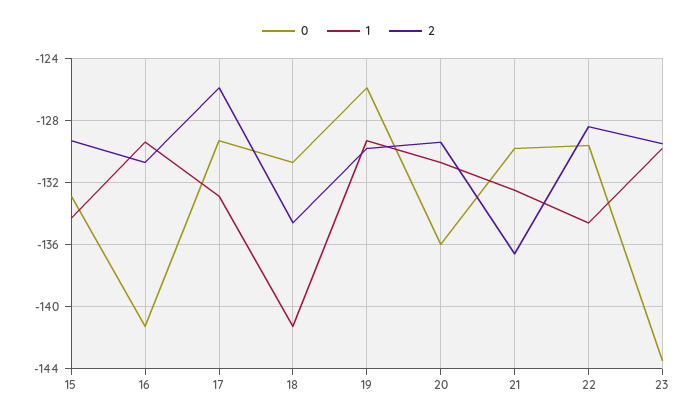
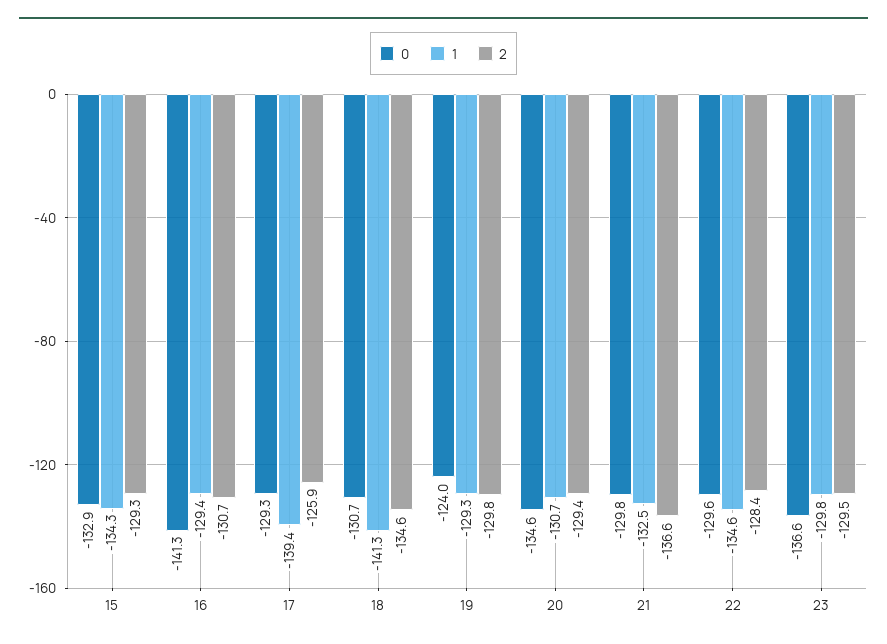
  {
    "0": {
      "15": -132.9,
      "16": -141.3,
      "17": -129.3,
      "18": -130.7,
-     "19": -126,
+     "19": -124,
-     "20": -136,
+     "20": -134.6,
      "21": -129.8,
      "22": -129.6,
-     "23": -143.5
+     "23": -136.6
    },
    "1": {
      "15": -134.3,
      "16": -129.4,
-     "17": -133,
+     "17": -139.4,
      "18": -141.3,
      "19": -129.3,
      "20": -130.7,
      "21": -132.5,
      "22": -134.6,
      "23": -129.8
    },
    "2": {
      "15": -129.3,
      "16": -130.7,
      "17": -125.9,
      "18": -134.6,
      "19": -129.8,
      "20": -129.4,
      "21": -136.6,
      "22": -128.4,
      "23": -129.5
    }
  }

